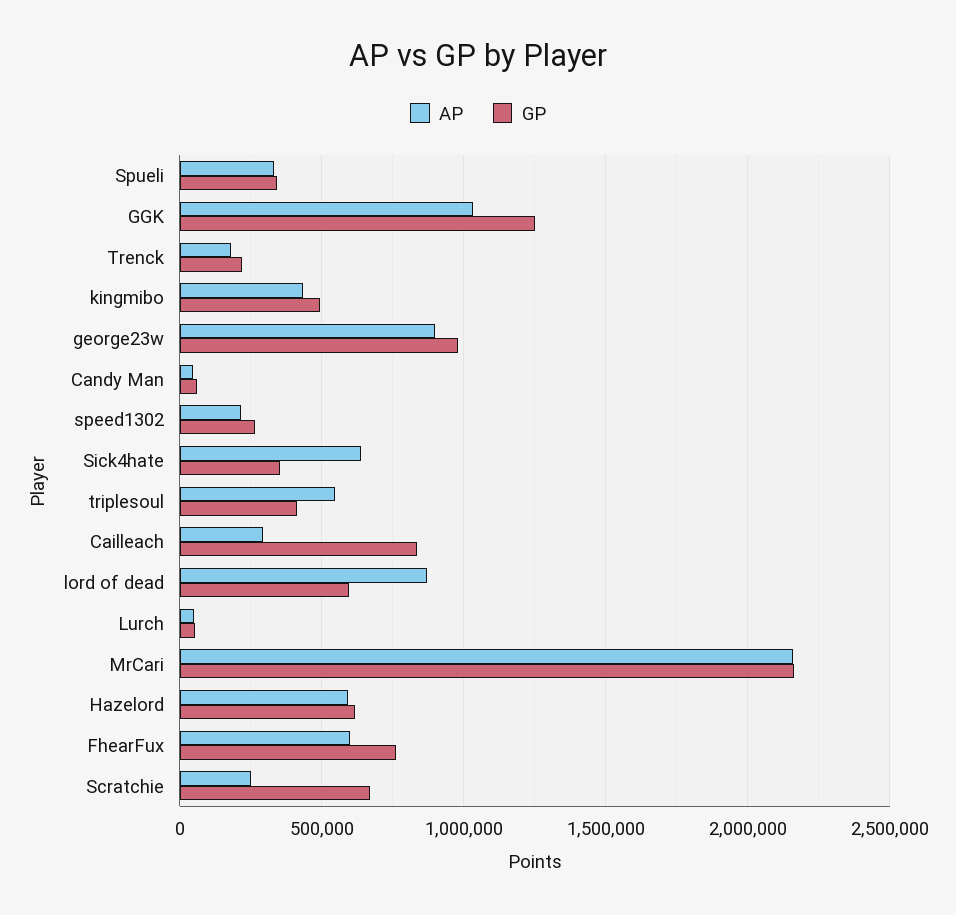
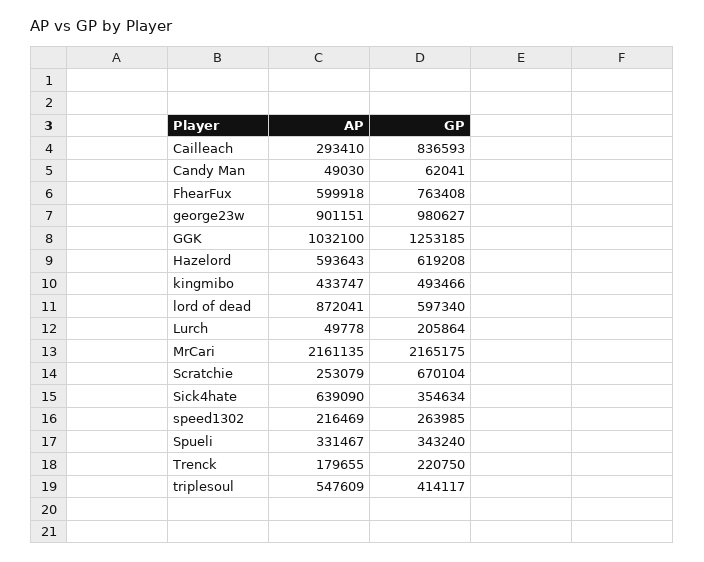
  {
    "AP": {
      "Spueli": 331467,
      "GGK": 1032100,
      "Trenck": 179655,
      "kingmibo": 433747,
      "george23w": 901151,
      "Candy Man": 49030,
      "speed1302": 216469,
      "Sick4hate": 639090,
      "triplesoul": 547609,
      "Cailleach": 293410,
      "lord of dead": 872041,
      "Lurch": 49778,
      "MrCari": 2161135,
      "Hazelord": 593643,
      "FhearFux": 599918,
      "Scratchie": 253079
    },
    "GP": {
      "Spueli": 343240,
      "GGK": 1253185,
      "Trenck": 220750,
      "kingmibo": 493466,
      "george23w": 980627,
      "Candy Man": 62041,
      "speed1302": 263985,
      "Sick4hate": 354634,
      "triplesoul": 414117,
      "Cailleach": 836593,
      "lord of dead": 597340,
-     "Lurch": 50000,
+     "Lurch": 205864,
      "MrCari": 2165175,
      "Hazelord": 619208,
      "FhearFux": 763408,
      "Scratchie": 670104
    }
  }

